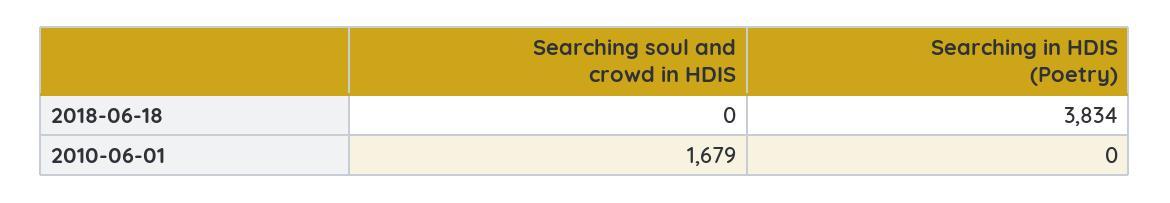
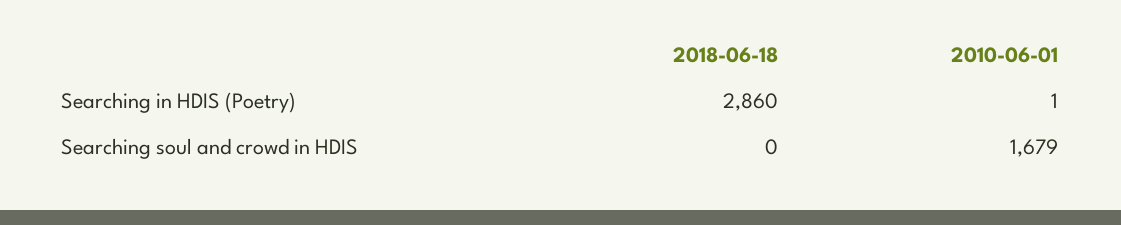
  {
    "Searching soul and crowd in HDIS": {
      "2018-06-18": 0,
      "2010-06-01": 1679
    },
    "Searching in HDIS (Poetry)": {
-     "2018-06-18": 3834,
+     "2018-06-18": 2860,
-     "2010-06-01": 0
+     "2010-06-01": 1
    }
  }

